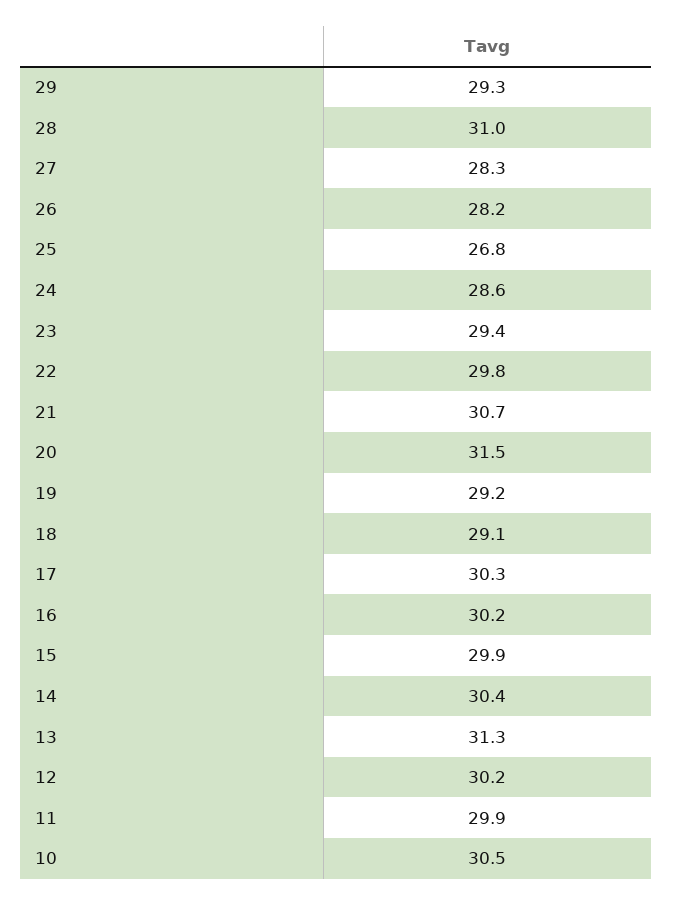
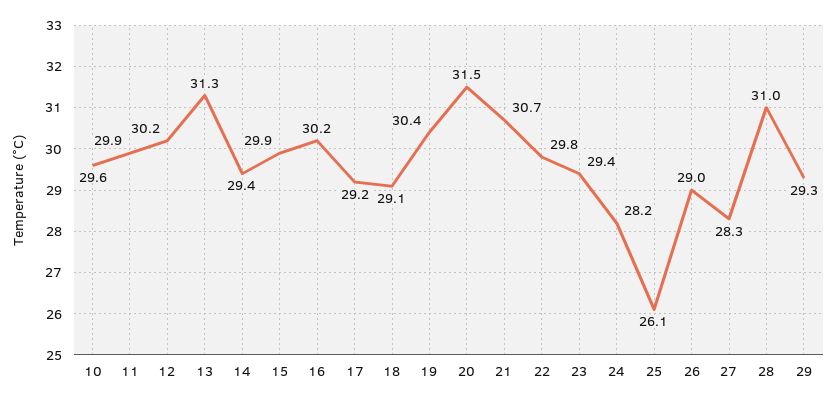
  {
    "29": 29.3,
    "28": 31,
    "27": 28.3,
-   "26": 28.2,
+   "26": 29,
-   "25": 26.8,
+   "25": 26.1,
-   "24": 28.6,
+   "24": 28.2,
    "23": 29.4,
    "22": 29.8,
    "21": 30.7,
    "20": 31.5,
-   "19": 29.2,
+   "19": 30.4,
    "18": 29.1,
-   "17": 30.3,
+   "17": 29.2,
    "16": 30.2,
    "15": 29.9,
-   "14": 30.4,
+   "14": 29.4,
    "13": 31.3,
    "12": 30.2,
    "11": 29.9,
-   "10": 30.5
+   "10": 29.6
  }

